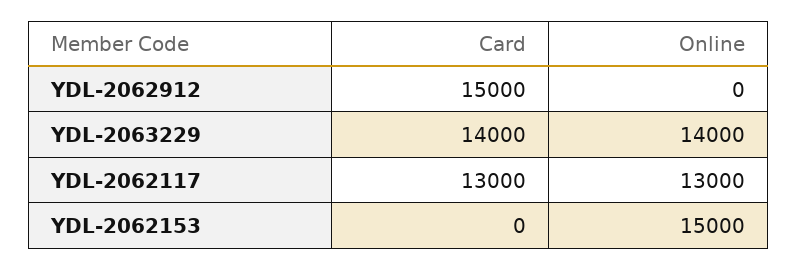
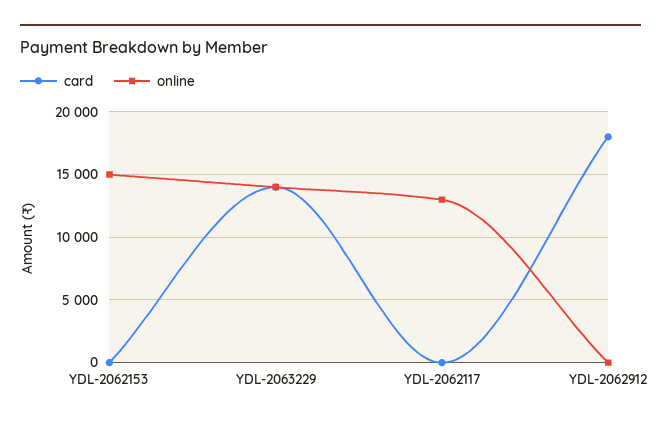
  {
    "Card": {
-     "YDL-2062912": 15000,
+     "YDL-2062912": 18000,
      "YDL-2063229": 14000,
-     "YDL-2062117": 13000,
+     "YDL-2062117": 0,
      "YDL-2062153": 0
    },
    "Online": {
      "YDL-2062912": 0,
      "YDL-2063229": 14000,
      "YDL-2062117": 13000,
      "YDL-2062153": 15000
    }
  }

